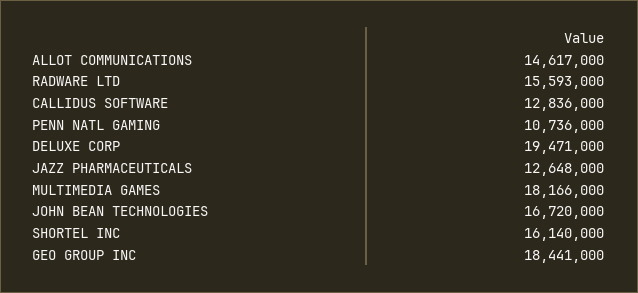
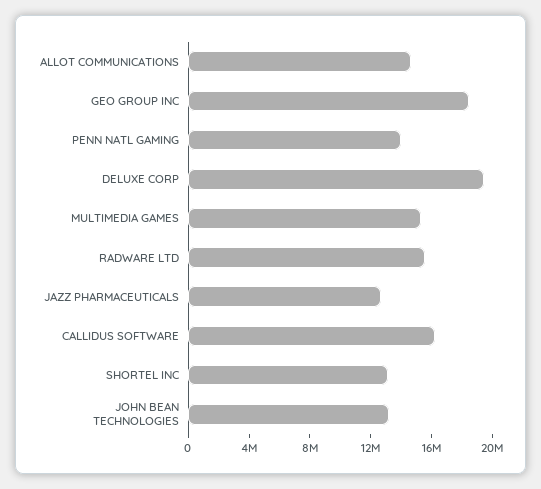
  {
    "ALLOT COMMUNICATIONS": 14617000,
    "RADWARE LTD": 15593000,
-   "CALLIDUS SOFTWARE": 12836000,
+   "CALLIDUS SOFTWARE": 16000000,
-   "PENN NATL GAMING": 10736000,
+   "PENN NATL GAMING": 14000000,
    "DELUXE CORP": 19471000,
    "JAZZ PHARMACEUTICALS": 12648000,
-   "MULTIMEDIA GAMES": 18166000,
+   "MULTIMEDIA GAMES": 15000000,
-   "JOHN BEAN TECHNOLOGIES": 16720000,
+   "JOHN BEAN TECHNOLOGIES": 13000000,
-   "SHORTEL INC": 16140000,
+   "SHORTEL INC": 13000000,
    "GEO GROUP INC": 18441000
  }

